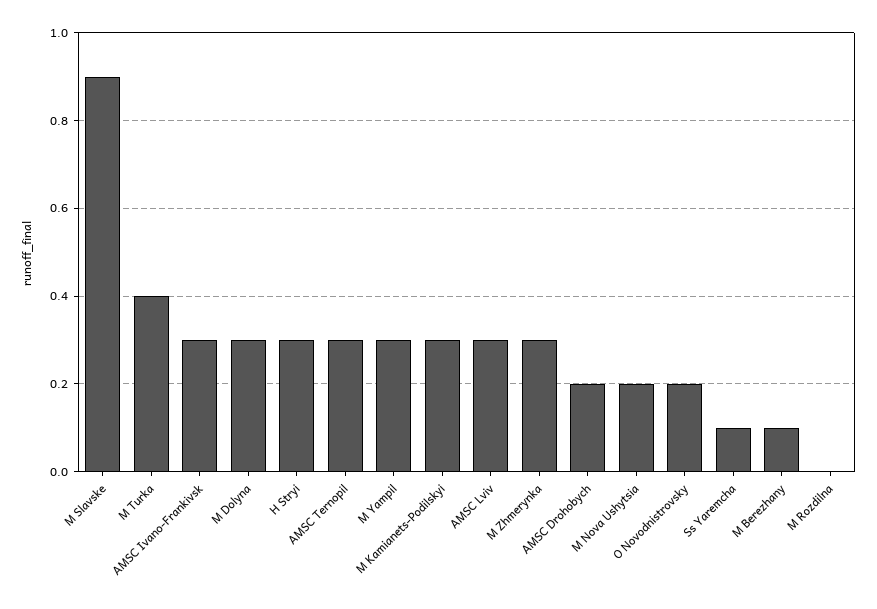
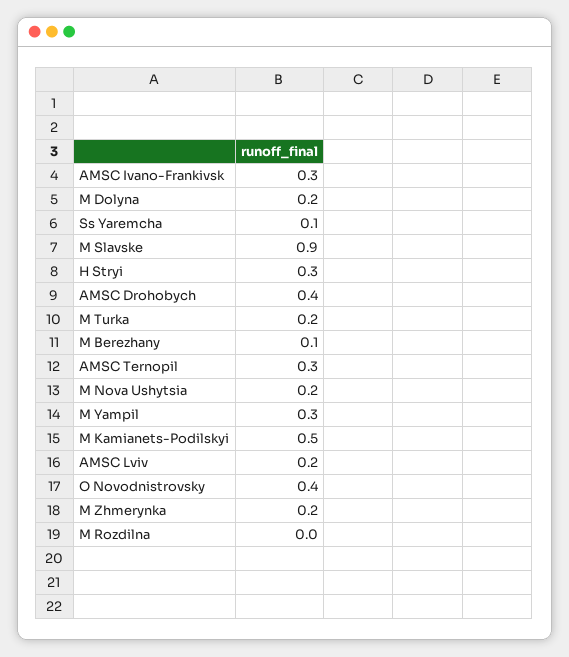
  {
    "M Slavske": 0.9,
-   "M Turka": 0.4,
+   "M Turka": 0.2,
    "AMSC Ivano-Frankivsk": 0.3,
-   "M Dolyna": 0.3,
+   "M Dolyna": 0.2,
    "H Stryi": 0.3,
    "AMSC Ternopil": 0.3,
    "M Yampil": 0.3,
-   "M Kamianets-Podilskyi": 0.3,
+   "M Kamianets-Podilskyi": 0.5,
-   "AMSC Lviv": 0.3,
+   "AMSC Lviv": 0.2,
-   "M Zhmerynka": 0.3,
+   "M Zhmerynka": 0.2,
-   "AMSC Drohobych": 0.2,
+   "AMSC Drohobych": 0.4,
    "M Nova Ushytsia": 0.2,
-   "O Novodnistrovsky": 0.2,
+   "O Novodnistrovsky": 0.4,
    "Ss Yaremcha": 0.1,
    "M Berezhany": 0.1,
    "M Rozdilna": 0
  }

